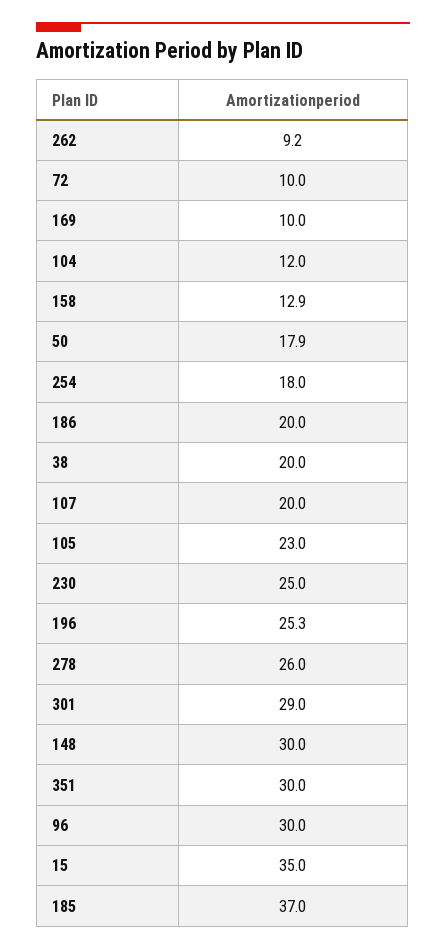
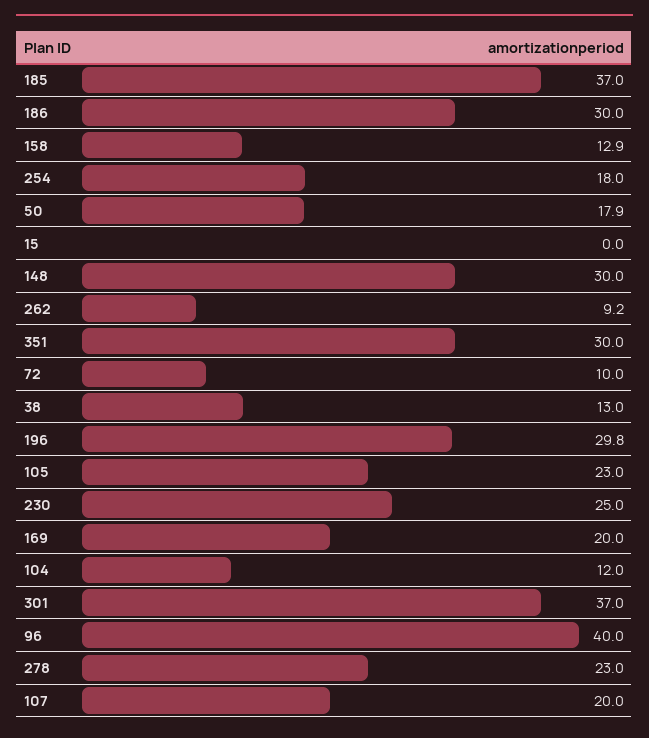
  {
    "262": 9.2,
    "72": 10,
-   "169": 10,
+   "169": 20,
    "104": 12,
    "158": 12.9,
    "50": 17.9,
    "254": 18,
-   "186": 20,
+   "186": 30,
-   "38": 20,
+   "38": 13,
    "107": 20,
    "105": 23,
    "230": 25,
-   "196": 25.3,
+   "196": 29.8,
-   "278": 26,
+   "278": 23,
-   "301": 29,
+   "301": 37,
    "148": 30,
    "351": 30,
-   "96": 30,
+   "96": 40,
-   "15": 35,
+   "15": 0,
    "185": 37
  }

